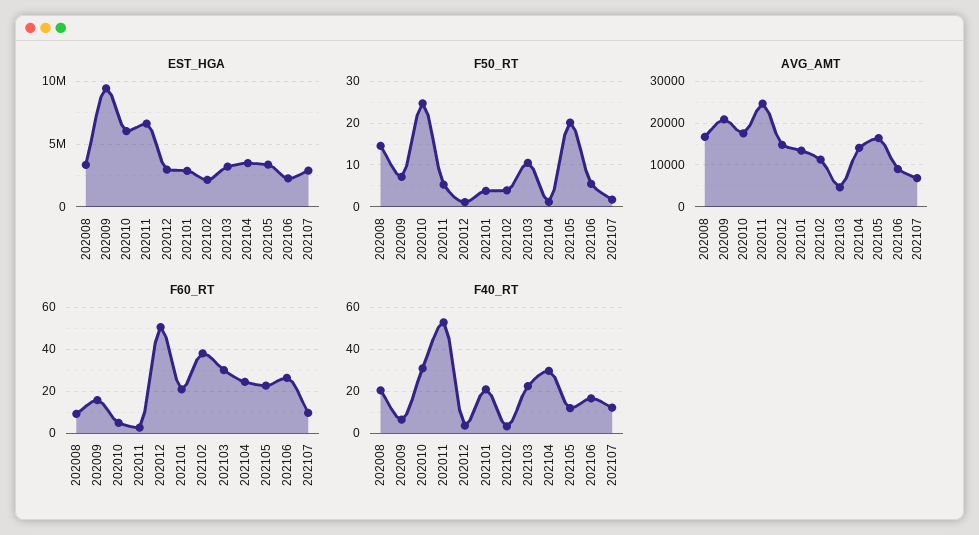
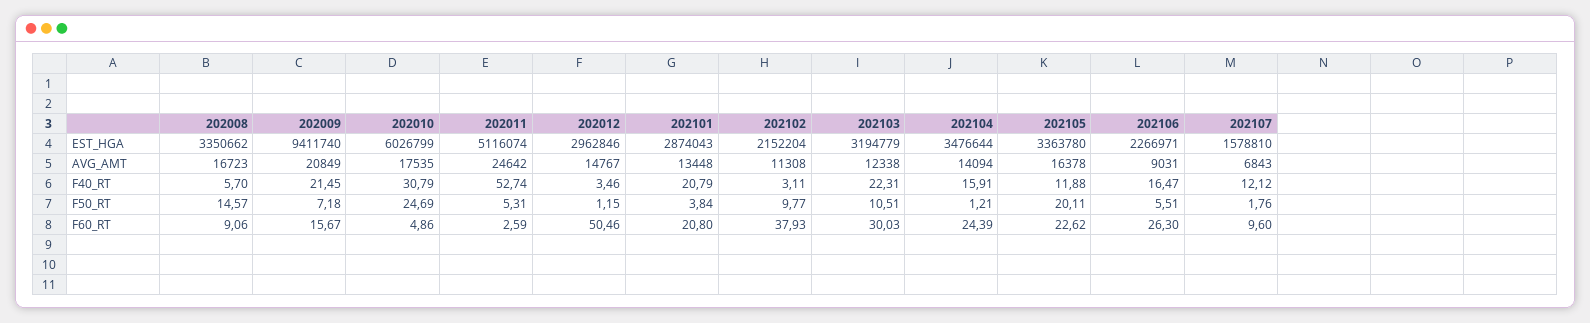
  {
    "EST_HGA": {
      "202008": 3350662,
      "202009": 9411740,
      "202010": 6026799,
-     "202011": 6500000,
+     "202011": 5116074,
      "202012": 2962846,
      "202101": 2874043,
      "202102": 2152204,
      "202103": 3194779,
      "202104": 3476644,
      "202105": 3363780,
      "202106": 2266971,
-     "202107": 3000000
+     "202107": 1578810
    },
    "F50_RT": {
      "202008": 14.57,
      "202009": 7.18,
      "202010": 24.69,
      "202011": 5.31,
      "202012": 1.15,
      "202101": 3.84,
-     "202102": 4,
+     "202102": 9.77,
      "202103": 10.51,
      "202104": 1.21,
      "202105": 20.11,
      "202106": 5.51,
      "202107": 1.76
    },
    "AVG_AMT": {
      "202008": 16723,
      "202009": 20849,
      "202010": 17535,
      "202011": 24642,
      "202012": 14767,
      "202101": 13448,
      "202102": 11308,
-     "202103": 4000,
+     "202103": 12338,
      "202104": 14094,
      "202105": 16378,
      "202106": 9031,
      "202107": 6843
    },
    "F60_RT": {
      "202008": 9.06,
      "202009": 15.67,
      "202010": 4.86,
      "202011": 2.59,
      "202012": 50.46,
      "202101": 20.8,
      "202102": 37.93,
      "202103": 30.03,
      "202104": 24.39,
      "202105": 22.62,
      "202106": 26.3,
      "202107": 9.6
    },
    "F40_RT": {
-     "202008": 20,
+     "202008": 5.7,
-     "202009": 5,
+     "202009": 21.45,
      "202010": 30.79,
      "202011": 52.74,
      "202012": 3.46,
      "202101": 20.79,
      "202102": 3.11,
      "202103": 22.31,
-     "202104": 30,
+     "202104": 15.91,
      "202105": 11.88,
      "202106": 16.47,
      "202107": 12.12
    }
  }

